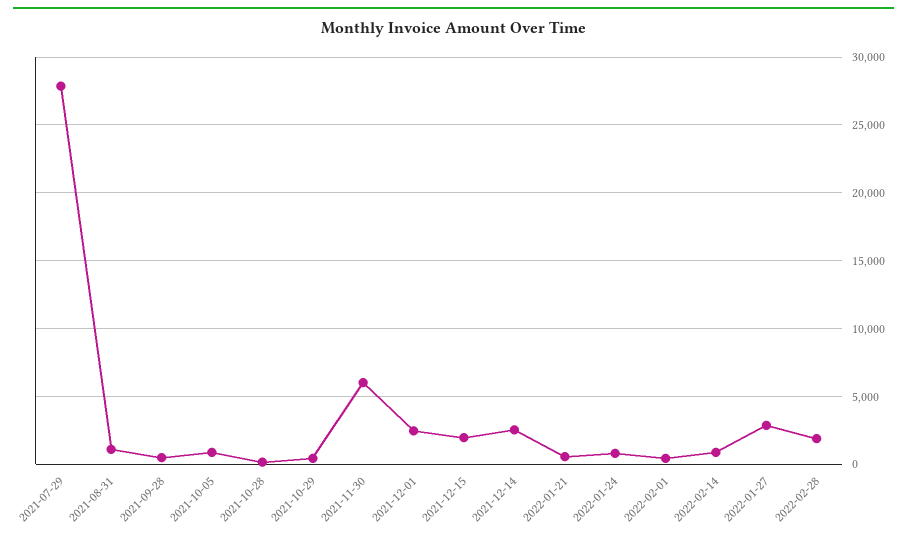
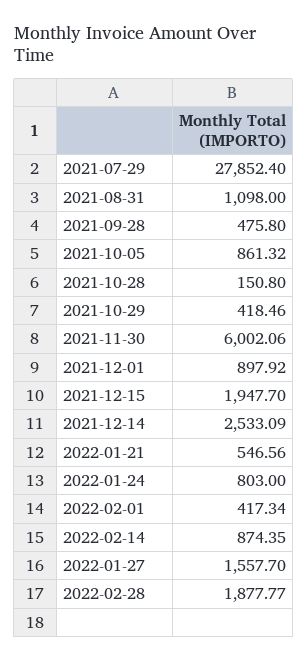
  {
    "2021-07-29": 27852.4,
    "2021-08-31": 1098,
    "2021-09-28": 475.8,
    "2021-10-05": 861.32,
    "2021-10-28": 150.8,
    "2021-10-29": 418.46,
    "2021-11-30": 6002.06,
-   "2021-12-01": 2500,
+   "2021-12-01": 897.92,
    "2021-12-15": 1947.7,
    "2021-12-14": 2533.09,
    "2022-01-21": 546.56,
    "2022-01-24": 803,
    "2022-02-01": 417.34,
    "2022-02-14": 874.35,
-   "2022-01-27": 3000,
+   "2022-01-27": 1557.7,
    "2022-02-28": 1877.77
  }

